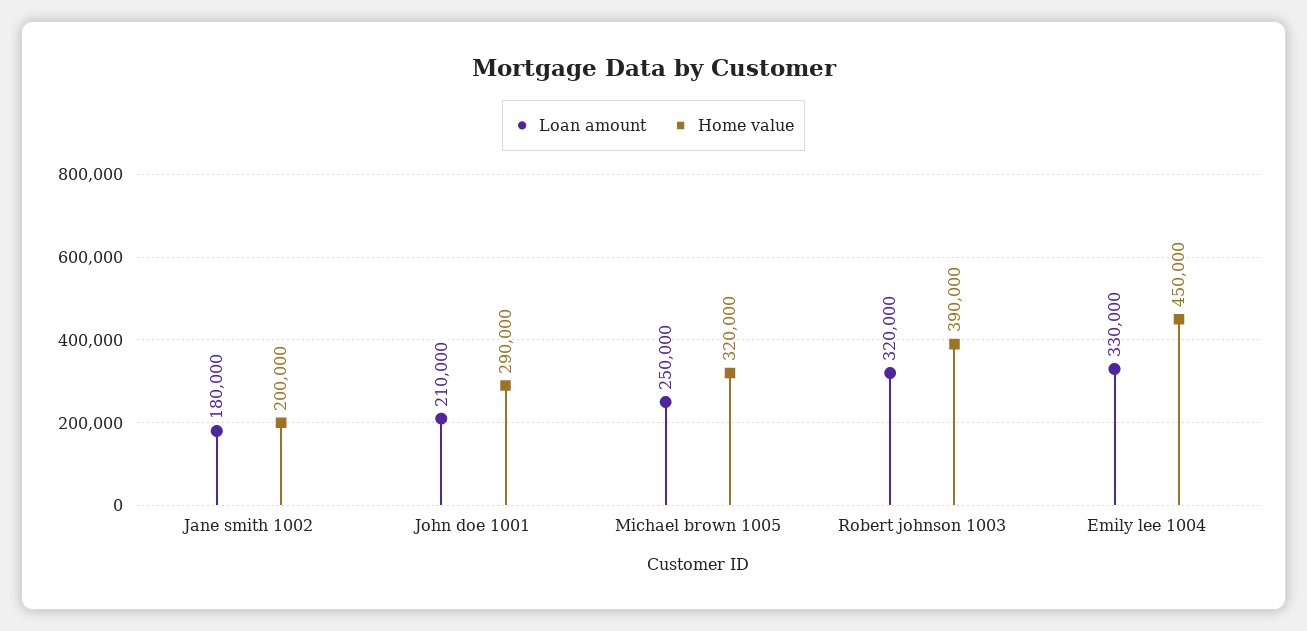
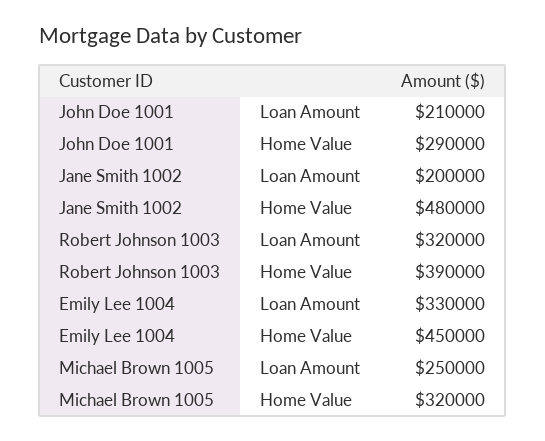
  {
    "Loan amount": {
-     "Jane smith 1002": 180000,
+     "Jane smith 1002": 200000,
      "John doe 1001": 210000,
      "Michael brown 1005": 250000,
      "Robert johnson 1003": 320000,
      "Emily lee 1004": 330000
    },
    "Home value": {
-     "Jane smith 1002": 200000,
+     "Jane smith 1002": 480000,
      "John doe 1001": 290000,
      "Michael brown 1005": 320000,
      "Robert johnson 1003": 390000,
      "Emily lee 1004": 450000
    }
  }

